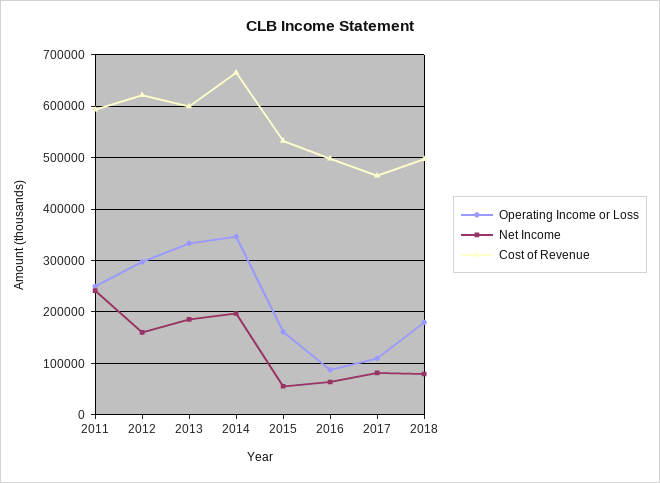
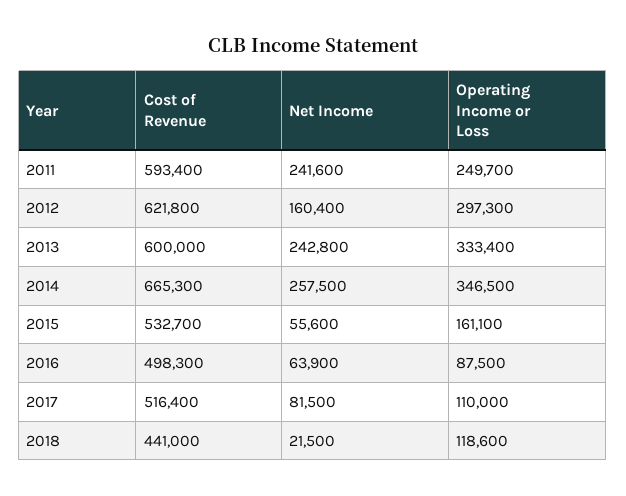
  {
    "Operating Income or Loss": {
      "2011": 249700,
      "2012": 297300,
      "2013": 333400,
      "2014": 346500,
      "2015": 161100,
      "2016": 87500,
      "2017": 110000,
-     "2018": 180000
+     "2018": 118600
    },
    "Net Income": {
      "2011": 241600,
      "2012": 160400,
-     "2013": 180000,
+     "2013": 242800,
-     "2014": 200000,
+     "2014": 257500,
      "2015": 55600,
      "2016": 63900,
      "2017": 81500,
-     "2018": 80000
+     "2018": 21500
    },
    "Cost of Revenue": {
      "2011": 593400,
      "2012": 621800,
      "2013": 600000,
      "2014": 665300,
      "2015": 532700,
      "2016": 498300,
-     "2017": 460000,
+     "2017": 516400,
-     "2018": 500000
+     "2018": 441000
    }
  }

